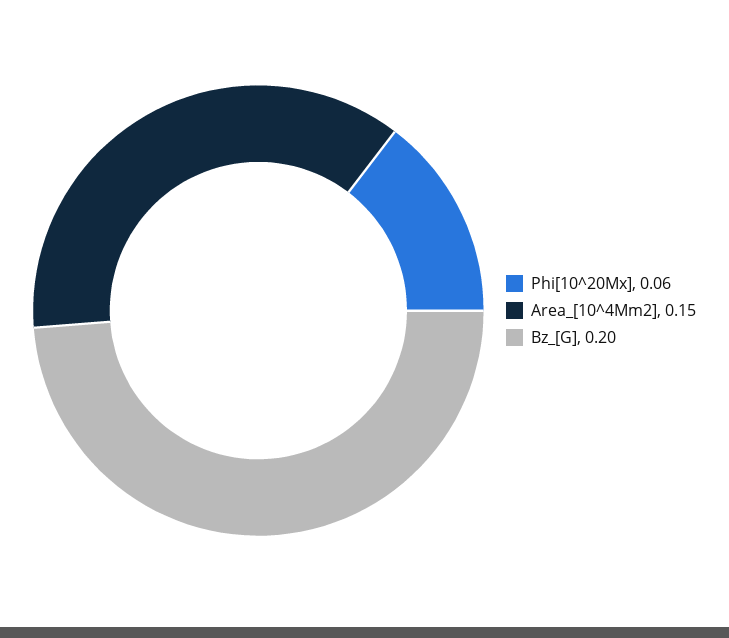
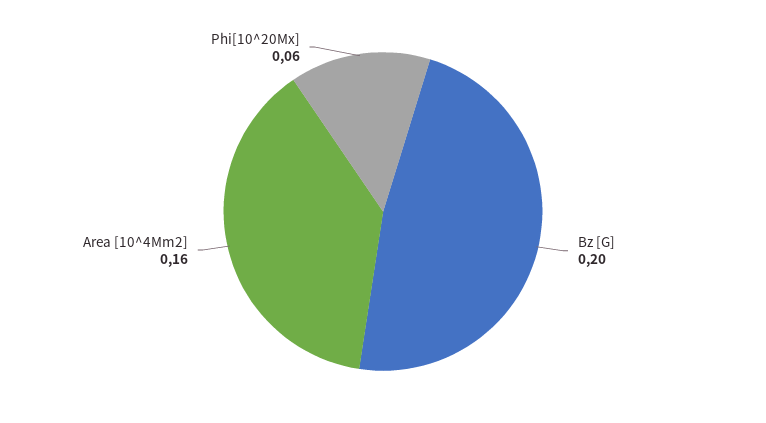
  {
    "Phi[10^20Mx]": 0.06,
-   "Area_[10^4Mm2]": 0.15,
+   "Area_[10^4Mm2]": 0.16,
    "Bz_[G]": 0.2
  }

